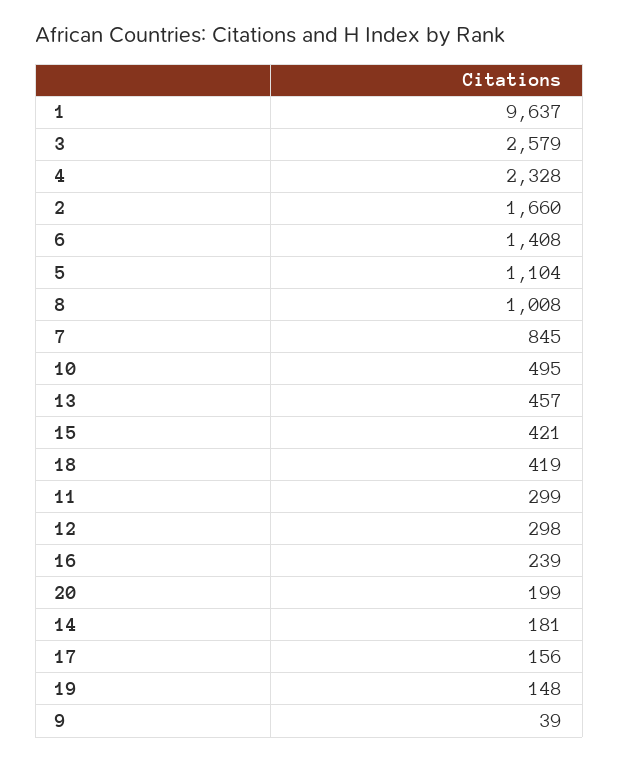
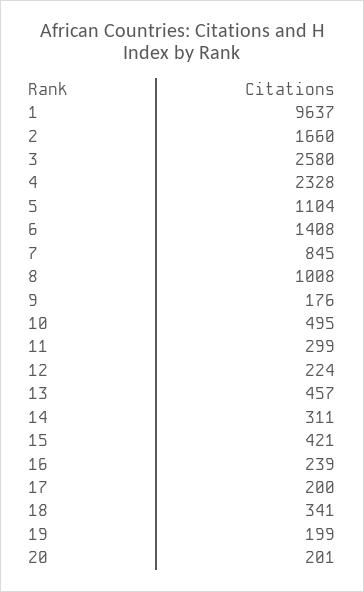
  {
    "1": 9637,
-   "3": 2579,
+   "3": 2580,
    "4": 2328,
    "2": 1660,
    "6": 1408,
    "5": 1104,
    "8": 1008,
    "7": 845,
    "10": 495,
    "13": 457,
    "15": 421,
-   "18": 419,
+   "18": 341,
    "11": 299,
-   "12": 298,
+   "12": 224,
    "16": 239,
-   "20": 199,
+   "20": 201,
-   "14": 181,
+   "14": 311,
-   "17": 156,
+   "17": 200,
-   "19": 148,
+   "19": 199,
-   "9": 39
+   "9": 176
  }

